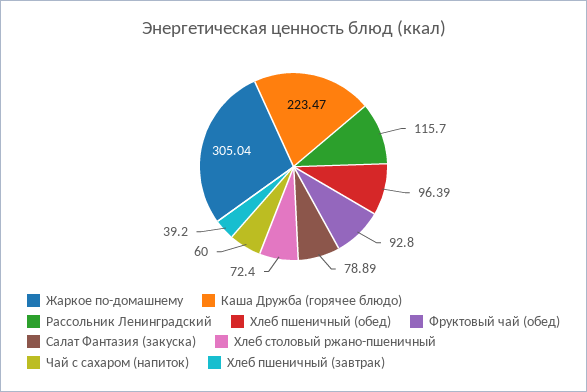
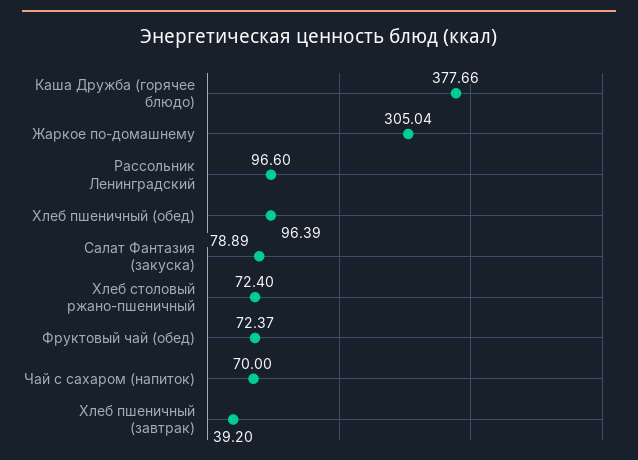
  {
    "Жаркое по-домашнему": 305.04,
-   "Каша Дружба (горячее блюдо)": 223.47,
+   "Каша Дружба (горячее блюдо)": 377.66,
-   "Рассольник Ленинградский": 115.7,
+   "Рассольник Ленинградский": 96.6,
    "Хлеб пшеничный (обед)": 96.39,
-   "Фруктовый чай (обед)": 92.8,
+   "Фруктовый чай (обед)": 72.37,
    "Салат Фантазия (закуска)": 78.89,
    "Хлеб столовый ржано-пшеничный": 72.4,
-   "Чай с сахаром (напиток)": 60,
+   "Чай с сахаром (напиток)": 70,
    "Хлеб пшеничный (завтрак)": 39.2
  }

